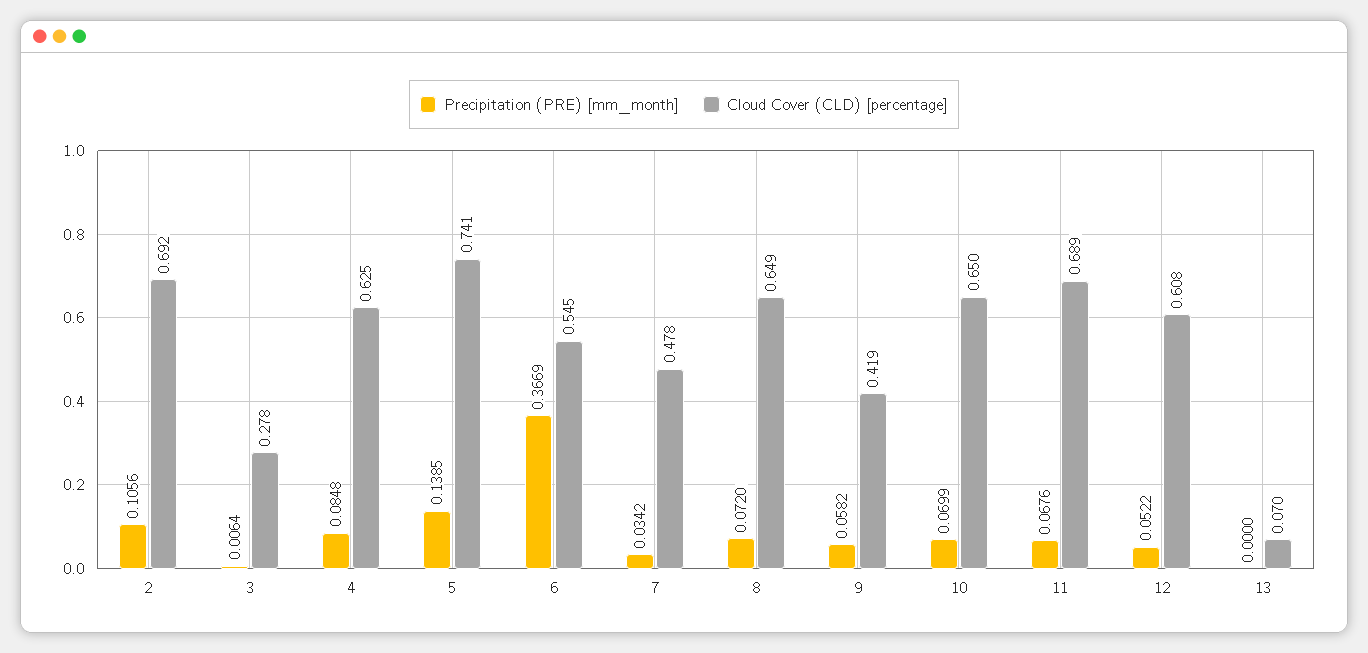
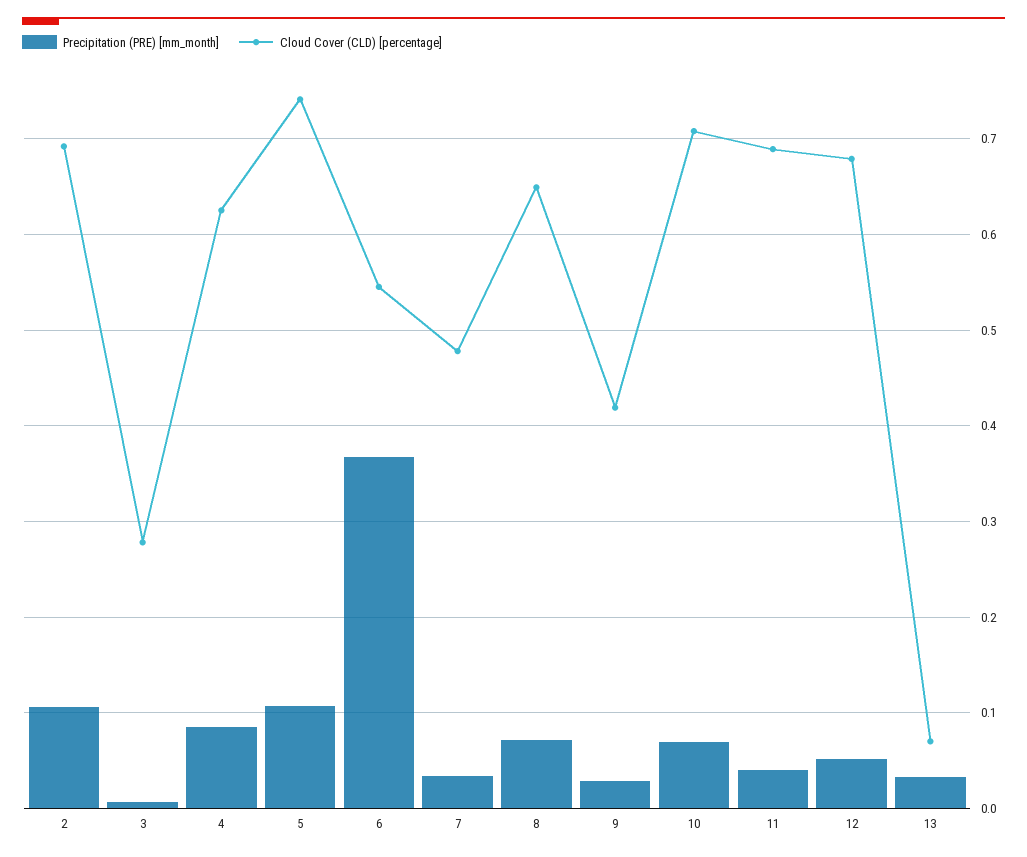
  {
    "Precipitation (PRE) [mm_month]": {
      "2": 0.1056,
      "3": 0.0064,
      "4": 0.0848,
-     "5": 0.1385,
+     "5": 0.11,
      "6": 0.3669,
      "7": 0.0342,
      "8": 0.072,
-     "9": 0.0582,
+     "9": 0.03,
      "10": 0.0699,
-     "11": 0.0676,
+     "11": 0.04,
      "12": 0.0522,
-     "13": 0
+     "13": 0.03
    },
    "Cloud Cover (CLD) [percentage]": {
      "2": 0.692,
      "3": 0.278,
      "4": 0.625,
      "5": 0.741,
      "6": 0.545,
      "7": 0.478,
      "8": 0.649,
      "9": 0.419,
-     "10": 0.65,
+     "10": 0.71,
      "11": 0.689,
-     "12": 0.608,
+     "12": 0.68,
      "13": 0.07
    }
  }

